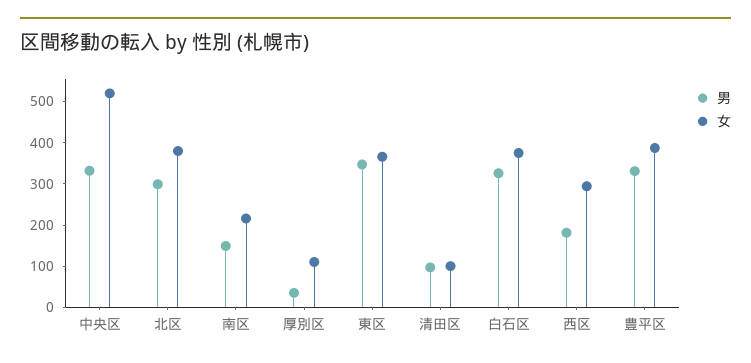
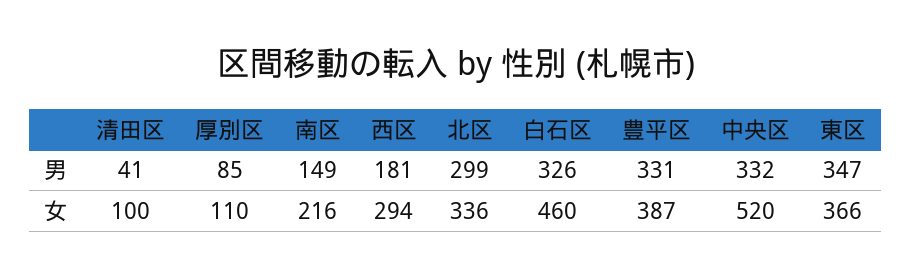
  {
    "男": {
      "中央区": 332,
      "北区": 299,
      "南区": 149,
-     "厚別区": 40,
+     "厚別区": 85,
      "東区": 347,
-     "清田区": 100,
+     "清田区": 41,
      "白石区": 326,
      "西区": 181,
      "豊平区": 331
    },
    "女": {
      "中央区": 520,
-     "北区": 380,
+     "北区": 336,
      "南区": 216,
      "厚別区": 110,
      "東区": 366,
      "清田区": 100,
-     "白石区": 380,
+     "白石区": 460,
      "西区": 294,
      "豊平区": 387
    }
  }

